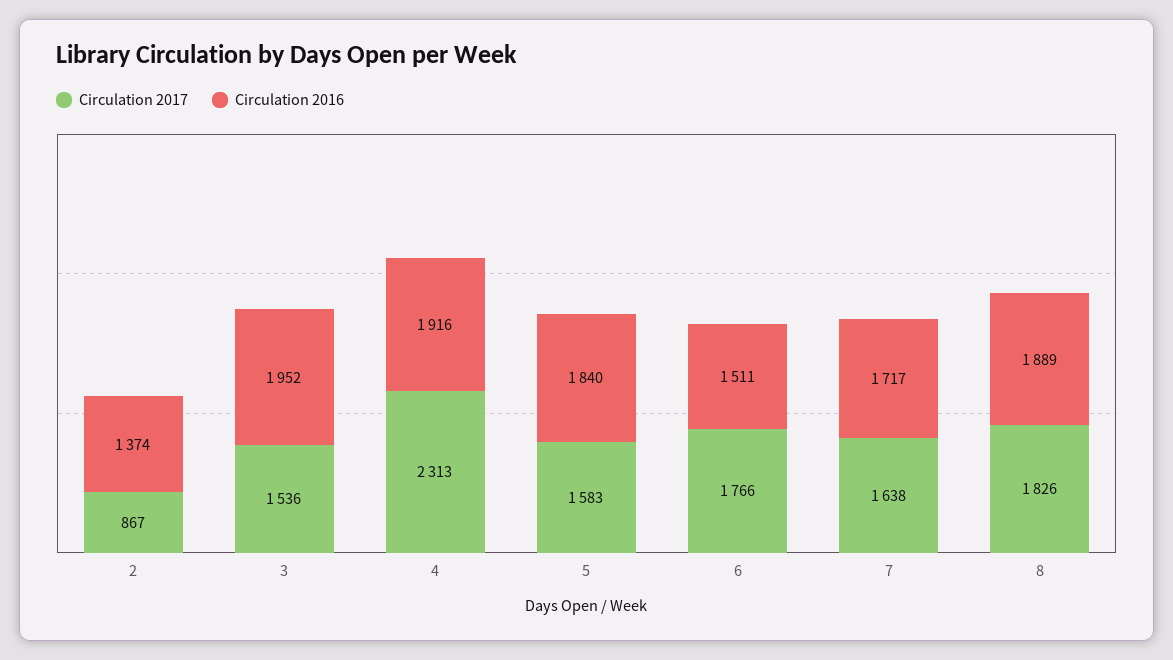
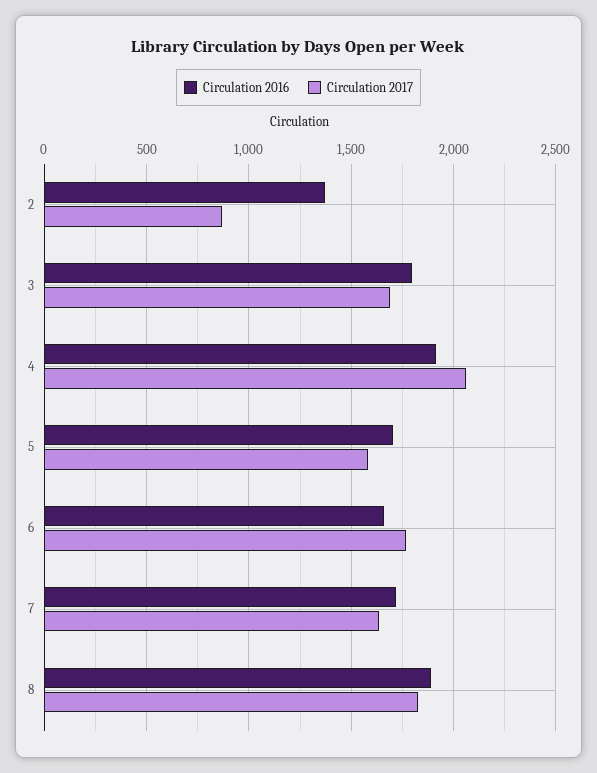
  {
    "Circulation 2017": {
      "2": 867,
-     "3": 1536,
+     "3": 1700,
-     "4": 2313,
+     "4": 2050,
      "5": 1583,
      "6": 1766,
      "7": 1638,
      "8": 1826
    },
    "Circulation 2016": {
      "2": 1374,
-     "3": 1952,
+     "3": 1800,
      "4": 1916,
-     "5": 1840,
+     "5": 1700,
-     "6": 1511,
+     "6": 1650,
      "7": 1717,
      "8": 1889
    }
  }

